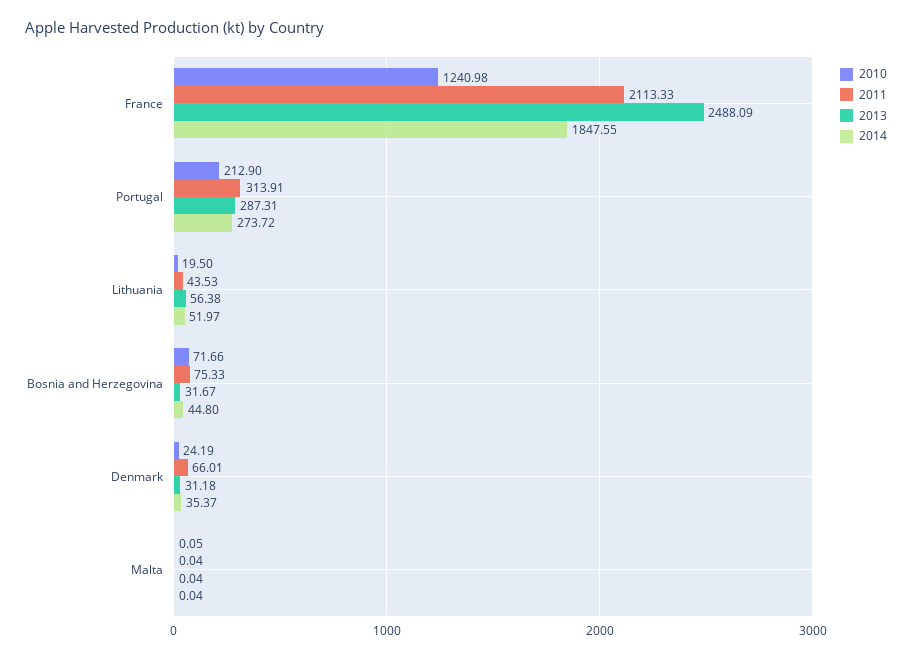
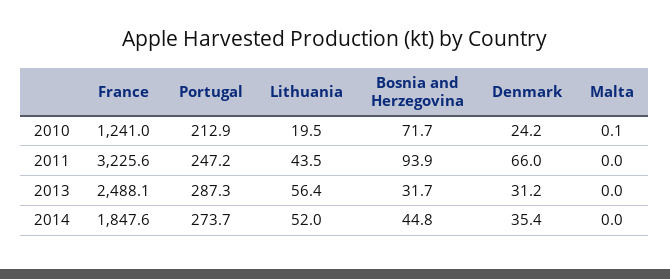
  {
    "2010": {
      "France": 1240.98,
      "Portugal": 212.9,
      "Lithuania": 19.5,
      "Bosnia and Herzegovina": 71.66,
      "Denmark": 24.19,
      "Malta": 0.05
    },
    "2011": {
-     "France": 2113.33,
+     "France": 3225.6,
-     "Portugal": 313.91,
+     "Portugal": 247.2,
      "Lithuania": 43.53,
-     "Bosnia and Herzegovina": 75.33,
+     "Bosnia and Herzegovina": 93.9,
      "Denmark": 66.01,
      "Malta": 0.04
    },
    "2013": {
      "France": 2488.09,
      "Portugal": 287.31,
      "Lithuania": 56.38,
      "Bosnia and Herzegovina": 31.67,
      "Denmark": 31.18,
      "Malta": 0.04
    },
    "2014": {
      "France": 1847.55,
      "Portugal": 273.72,
      "Lithuania": 51.97,
      "Bosnia and Herzegovina": 44.8,
      "Denmark": 35.37,
      "Malta": 0.04
    }
  }

